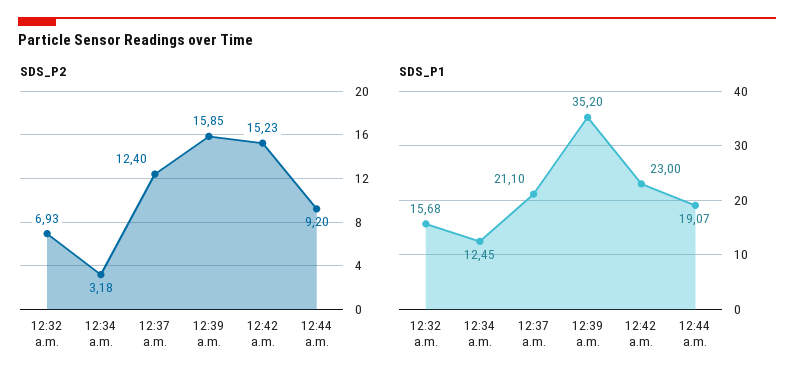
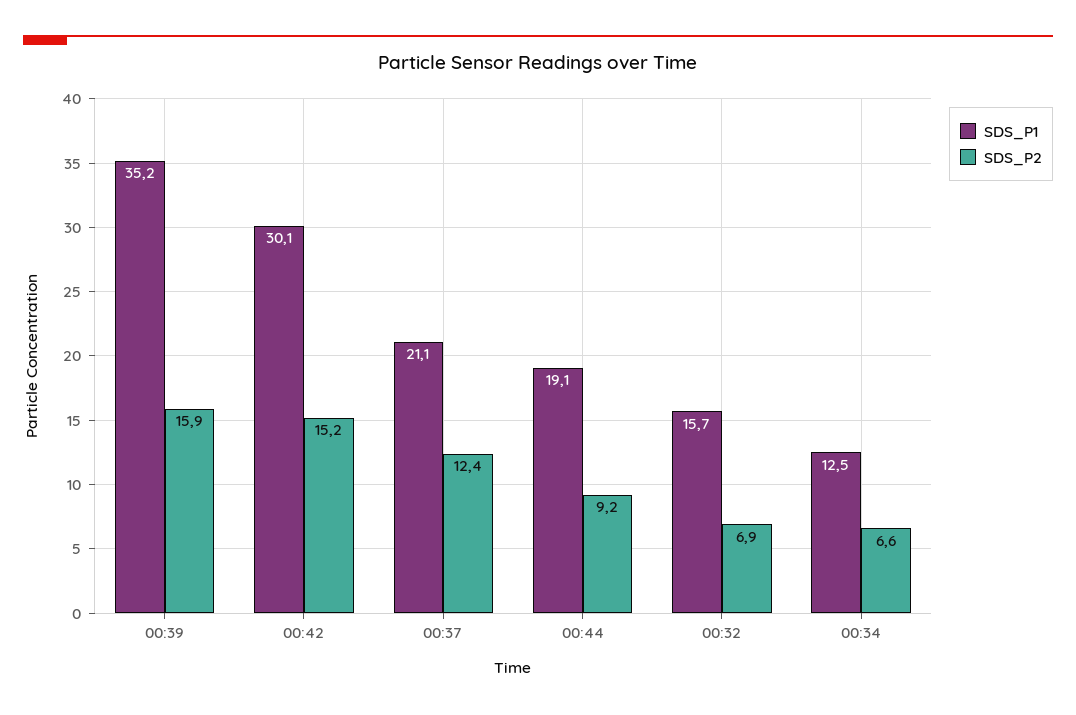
  {
    "SDS_P2": {
      "12:32 a.m.": 6.93,
-     "12:34 a.m.": 3.18,
+     "12:34 a.m.": 6.6,
      "12:37 a.m.": 12.4,
      "12:39 a.m.": 15.85,
      "12:42 a.m.": 15.23,
      "12:44 a.m.": 9.2
    },
    "SDS_P1": {
      "12:32 a.m.": 15.68,
      "12:34 a.m.": 12.45,
      "12:37 a.m.": 21.1,
      "12:39 a.m.": 35.2,
-     "12:42 a.m.": 23,
+     "12:42 a.m.": 30.1,
      "12:44 a.m.": 19.07
    }
  }

